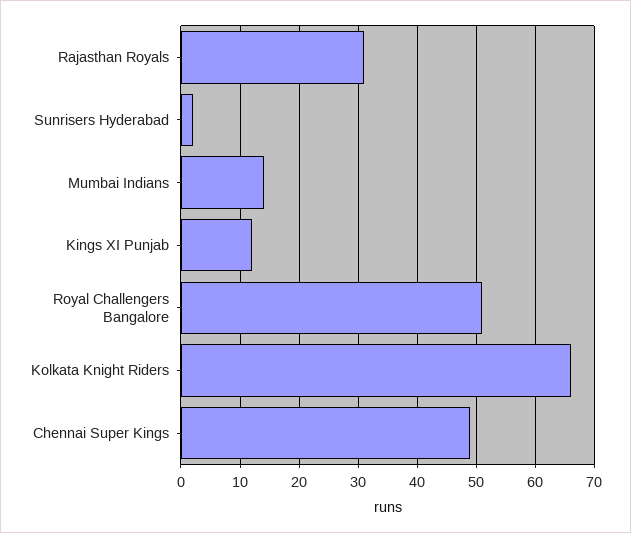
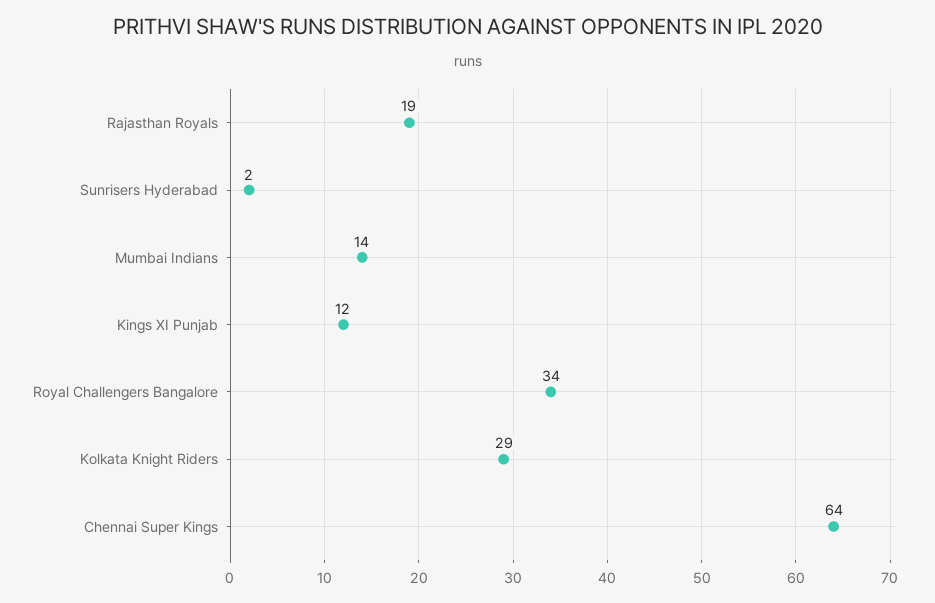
  {
-   "Rajasthan Royals": 30,
+   "Rajasthan Royals": 19,
    "Sunrisers Hyderabad": 2,
    "Mumbai Indians": 14,
    "Kings XI Punjab": 12,
-   "Royal Challengers Bangalore": 50,
+   "Royal Challengers Bangalore": 34,
-   "Kolkata Knight Riders": 65,
+   "Kolkata Knight Riders": 29,
-   "Chennai Super Kings": 50
+   "Chennai Super Kings": 64
  }

